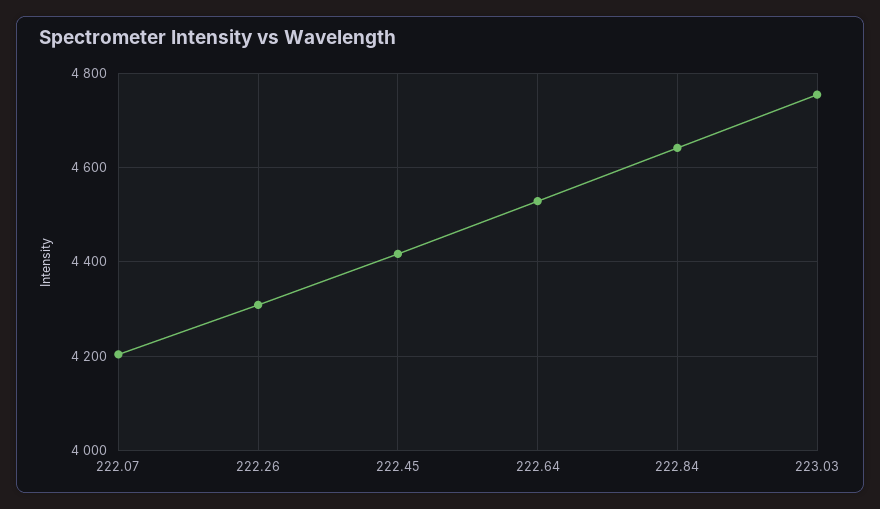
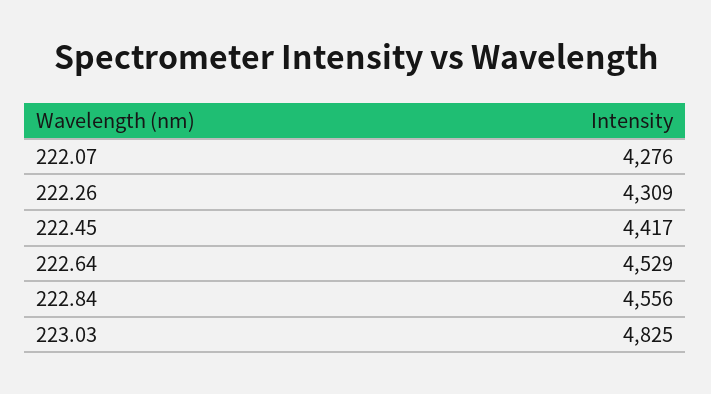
  {
-   "222.07": 4200,
+   "222.07": 4276,
    "222.26": 4309,
    "222.45": 4417,
    "222.64": 4529,
-   "222.84": 4640,
+   "222.84": 4556,
-   "223.03": 4760
+   "223.03": 4825
  }

